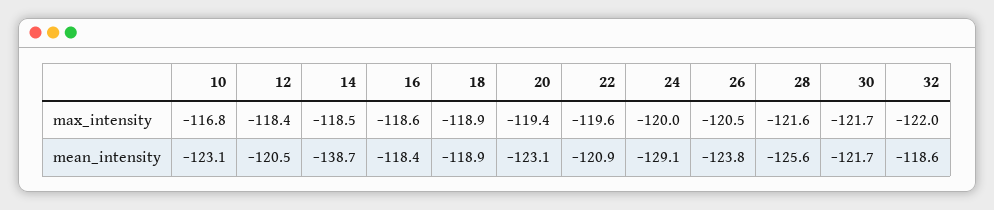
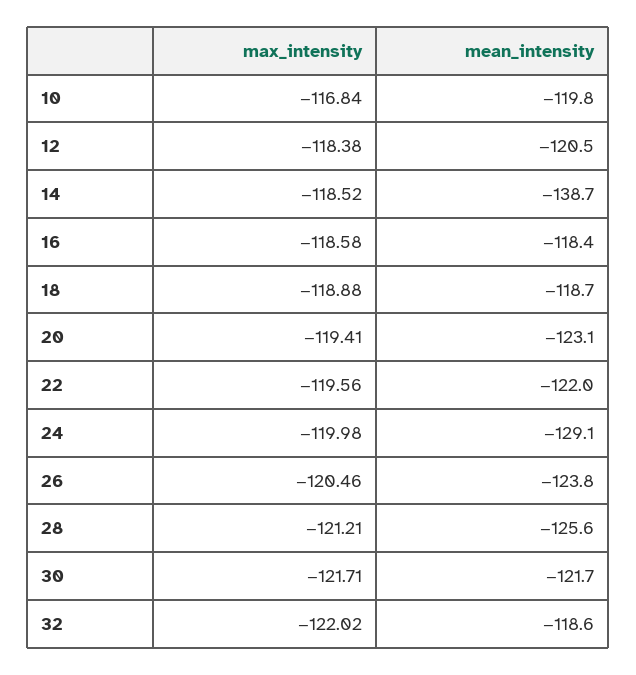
  {
    "10": {
      "max_intensity": -116.84,
-     "mean_intensity": -123.1
+     "mean_intensity": -119.8
    },
    "12": {
      "max_intensity": -118.38,
      "mean_intensity": -120.5
    },
    "14": {
      "max_intensity": -118.52,
      "mean_intensity": -138.7
    },
    "16": {
      "max_intensity": -118.58,
      "mean_intensity": -118.4
    },
    "18": {
      "max_intensity": -118.88,
-     "mean_intensity": -118.9
+     "mean_intensity": -118.7
    },
    "20": {
      "max_intensity": -119.41,
      "mean_intensity": -123.1
    },
    "22": {
      "max_intensity": -119.56,
-     "mean_intensity": -120.9
+     "mean_intensity": -122
    },
    "24": {
      "max_intensity": -119.98,
      "mean_intensity": -129.1
    },
    "26": {
      "max_intensity": -120.46,
      "mean_intensity": -123.8
    },
    "28": {
-     "max_intensity": -121.6,
+     "max_intensity": -121.21,
      "mean_intensity": -125.6
    },
    "30": {
      "max_intensity": -121.71,
      "mean_intensity": -121.7
    },
    "32": {
      "max_intensity": -122.02,
      "mean_intensity": -118.6
    }
  }

